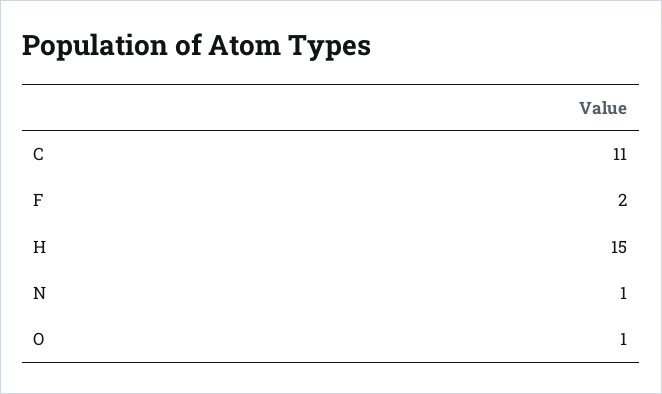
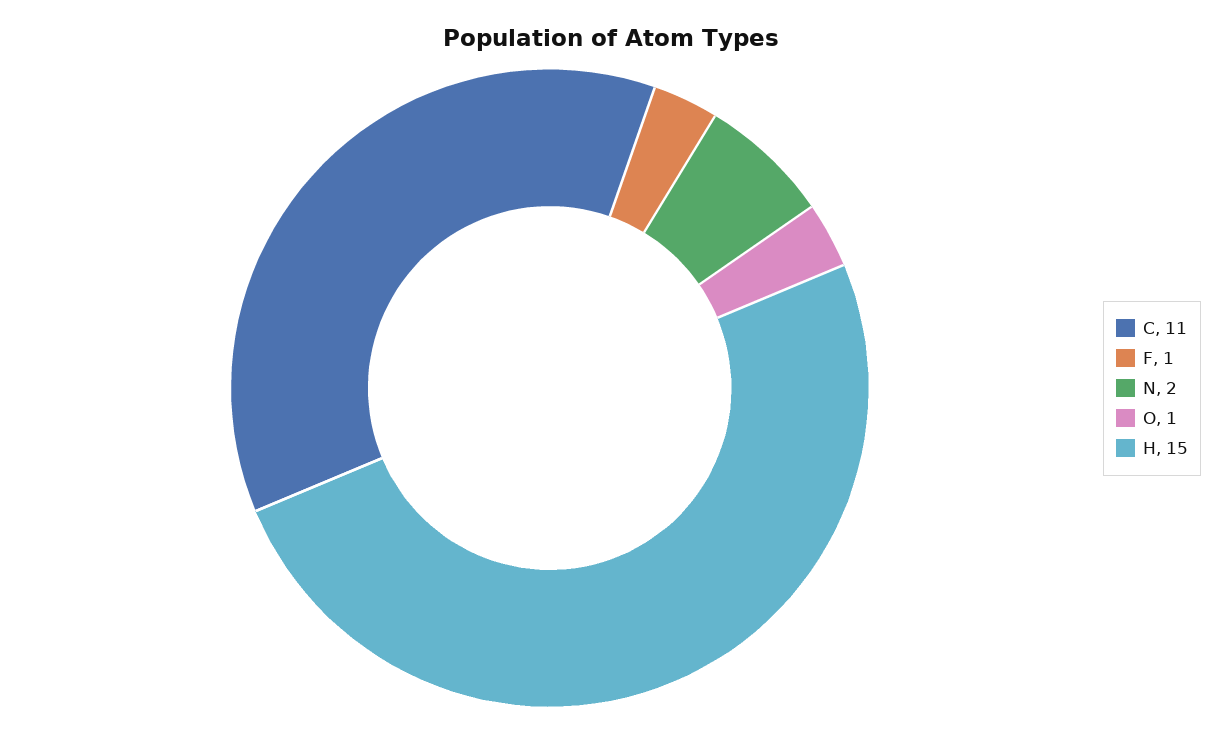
  {
    "C": 11,
-   "F": 2,
+   "F": 1,
    "H": 15,
-   "N": 1,
+   "N": 2,
    "O": 1
  }

